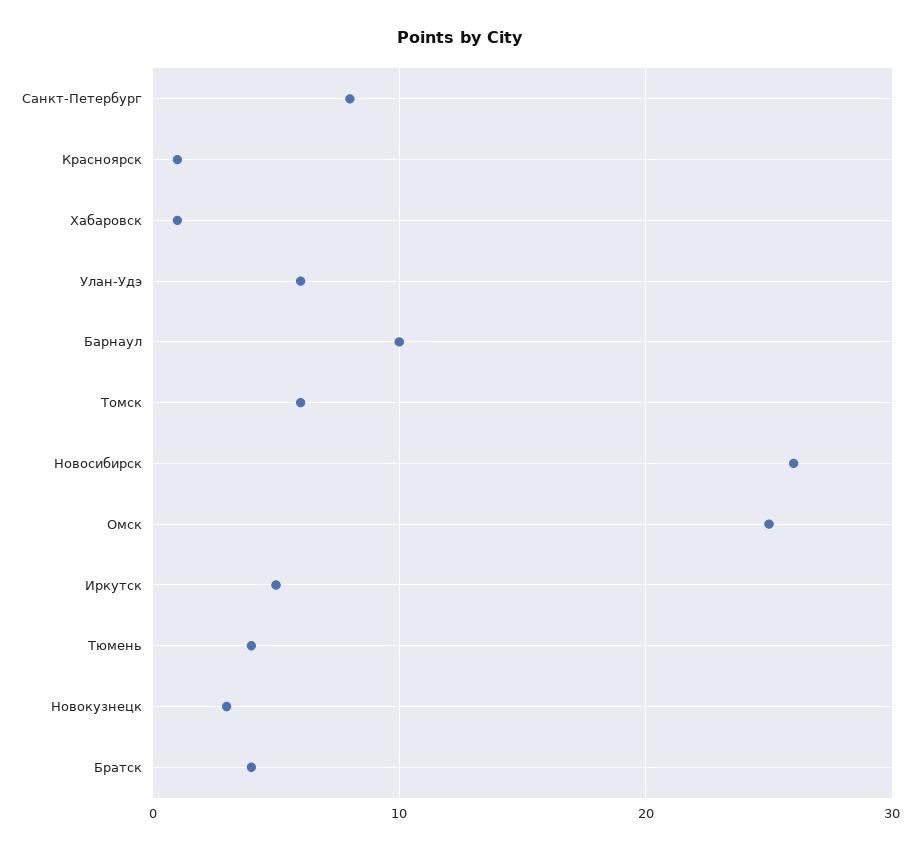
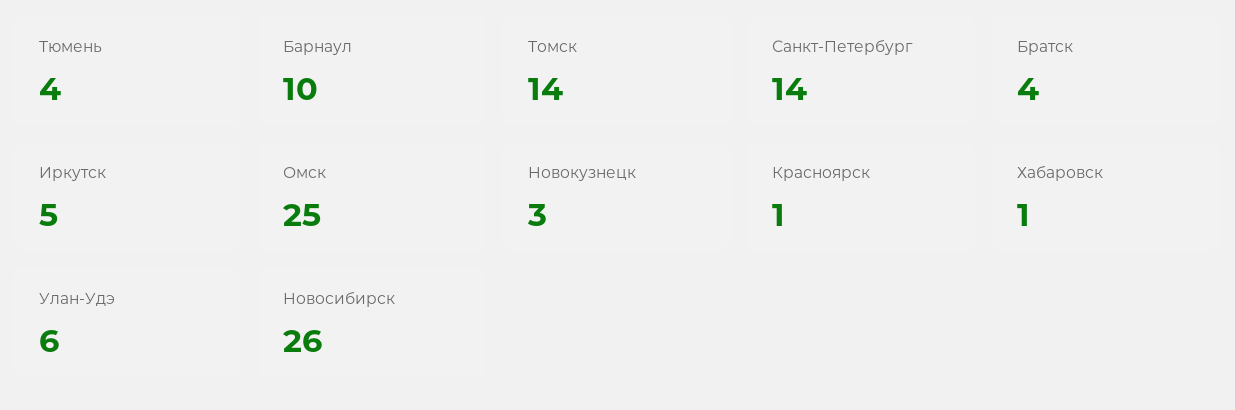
  {
-   "Санкт-Петербург": 8,
+   "Санкт-Петербург": 14,
    "Красноярск": 1,
    "Хабаровск": 1,
    "Улан-Удэ": 6,
    "Барнаул": 10,
-   "Томск": 6,
+   "Томск": 14,
    "Новосибирск": 26,
    "Омск": 25,
    "Иркутск": 5,
    "Тюмень": 4,
    "Новокузнецк": 3,
    "Братск": 4
  }

